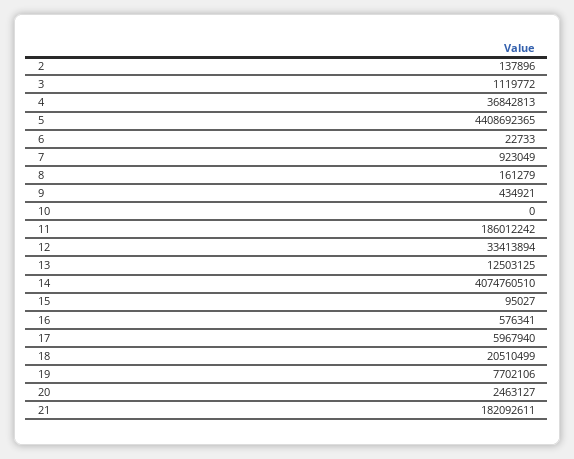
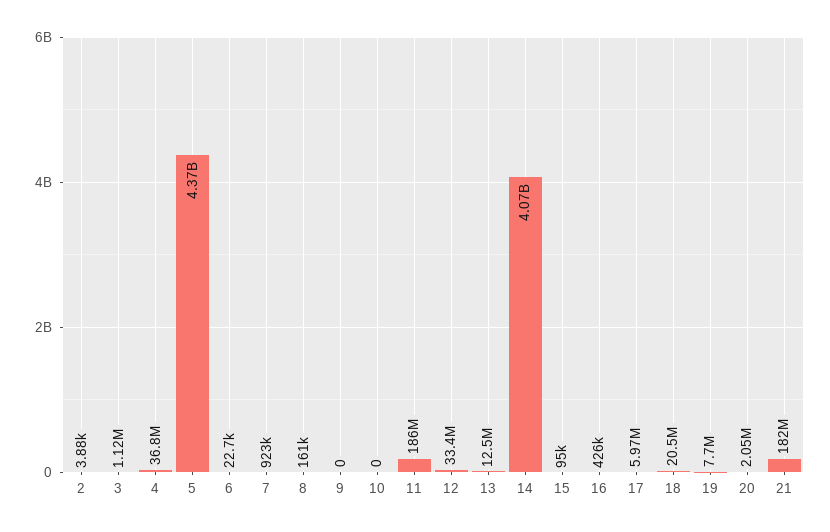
  {
-   "2": 137896,
+   "2": 3880,
    "3": 1119772,
    "4": 36842813,
-   "5": 4408692365,
+   "5": 4370000000,
    "6": 22733,
    "7": 923049,
    "8": 161279,
-   "9": 434921,
+   "9": 0,
    "10": 0,
    "11": 186012242,
    "12": 33413894,
    "13": 12503125,
    "14": 4074760510,
    "15": 95027,
-   "16": 576341,
+   "16": 426000,
    "17": 5967940,
    "18": 20510499,
    "19": 7702106,
-   "20": 2463127,
+   "20": 2050000,
    "21": 182092611
  }

